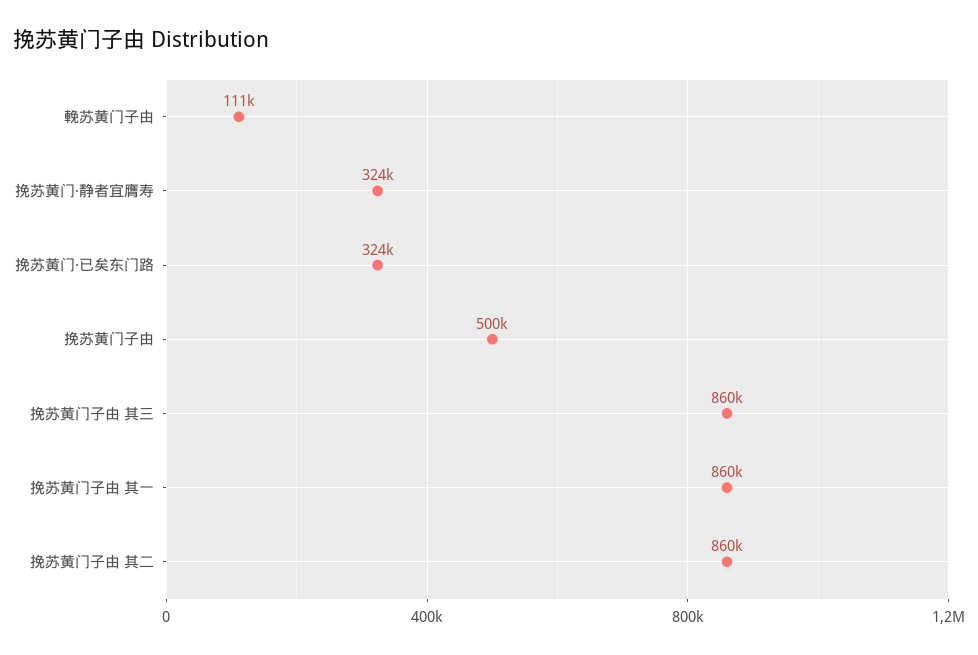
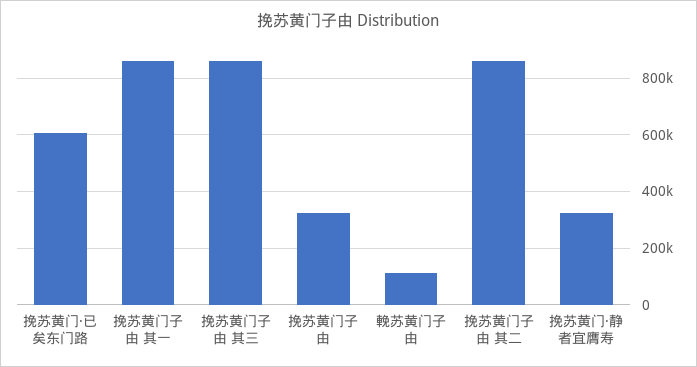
  {
    "輓苏黄门子由": 111000,
    "挽苏黄门·静者宜膺寿": 324000,
-   "挽苏黄门·已矣东门路": 324000,
+   "挽苏黄门·已矣东门路": 600000,
-   "挽苏黄门子由": 500000,
+   "挽苏黄门子由": 325000,
    "挽苏黄门子由 其三": 860000,
    "挽苏黄门子由 其一": 860000,
    "挽苏黄门子由 其二": 860000
  }

